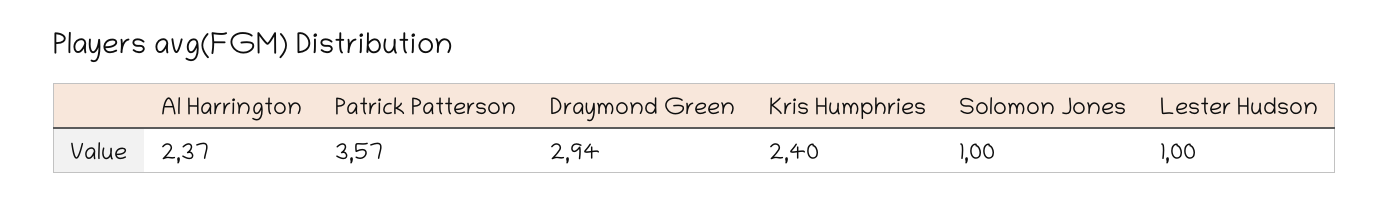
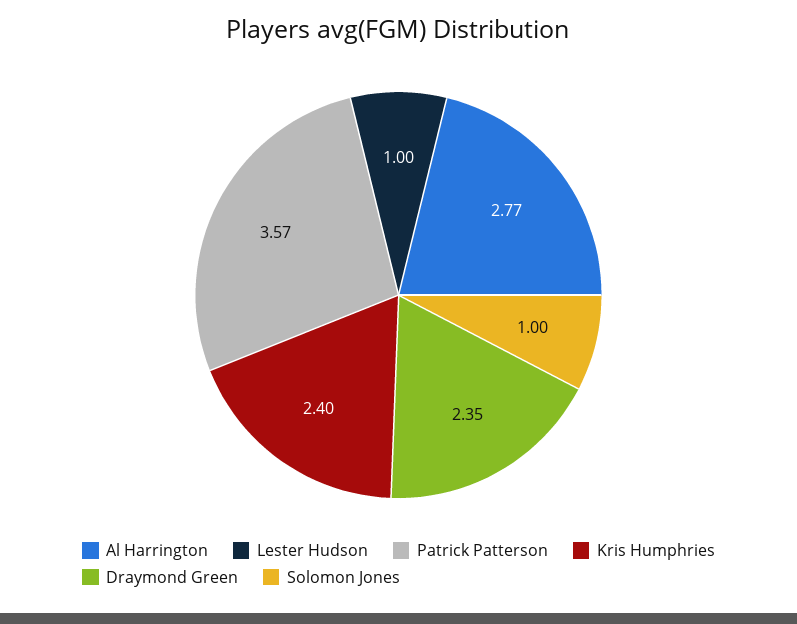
  {
-   "Al Harrington": 2.37,
+   "Al Harrington": 2.77,
    "Patrick Patterson": 3.57,
-   "Draymond Green": 2.94,
+   "Draymond Green": 2.35,
    "Kris Humphries": 2.4,
    "Solomon Jones": 1,
    "Lester Hudson": 1
  }

